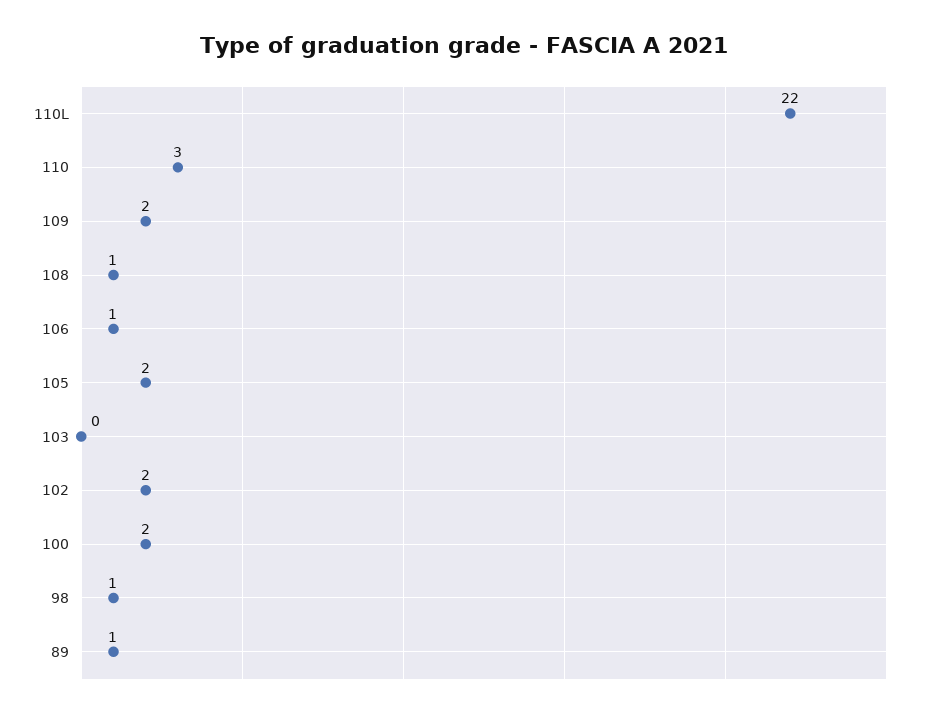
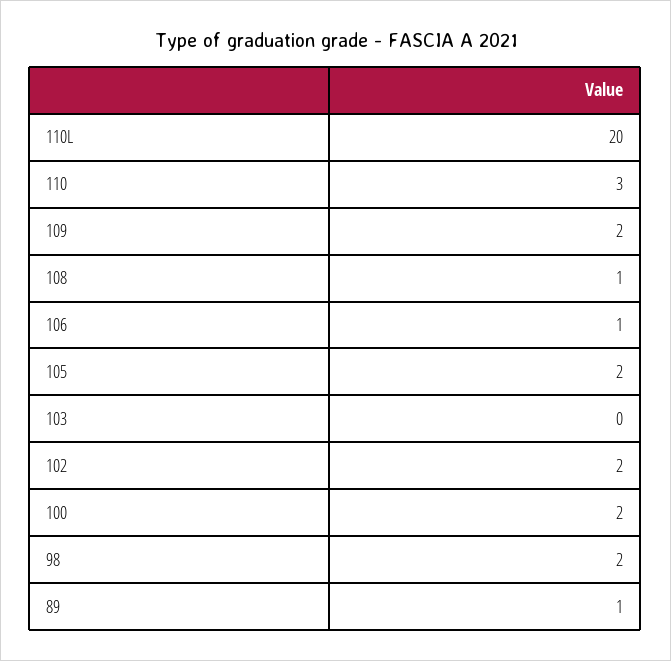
  {
-   "110L": 22,
+   "110L": 20,
    "110": 3,
    "109": 2,
    "108": 1,
    "106": 1,
    "105": 2,
    "103": 0,
    "102": 2,
    "100": 2,
-   "98": 1,
+   "98": 2,
    "89": 1
  }

